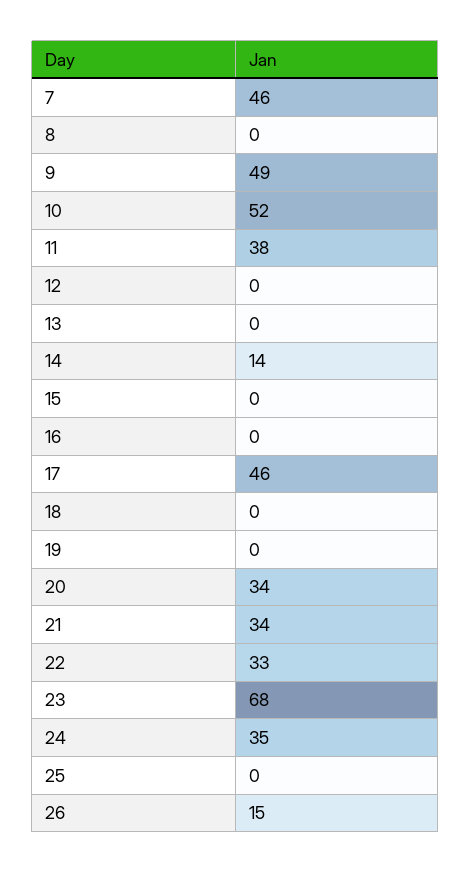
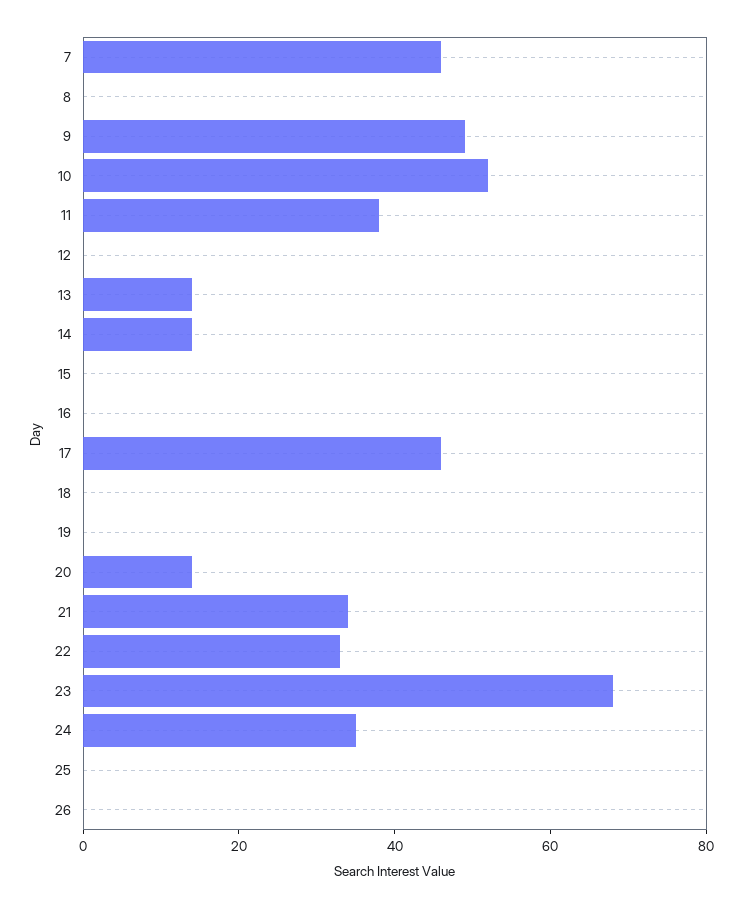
  {
    "7": 46,
    "8": 0,
    "9": 49,
    "10": 52,
    "11": 38,
    "12": 0,
-   "13": 0,
+   "13": 15,
    "14": 14,
    "15": 0,
    "16": 0,
    "17": 46,
    "18": 0,
    "19": 0,
-   "20": 34,
+   "20": 15,
    "21": 34,
    "22": 33,
    "23": 68,
    "24": 35,
    "25": 0,
-   "26": 15
+   "26": 0
  }

